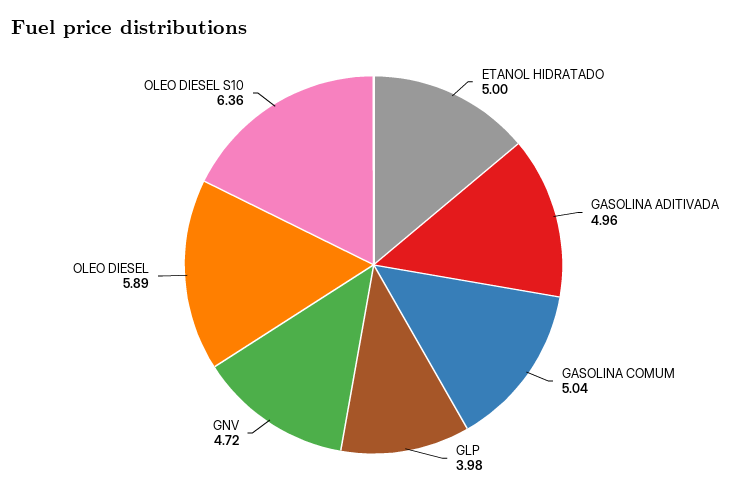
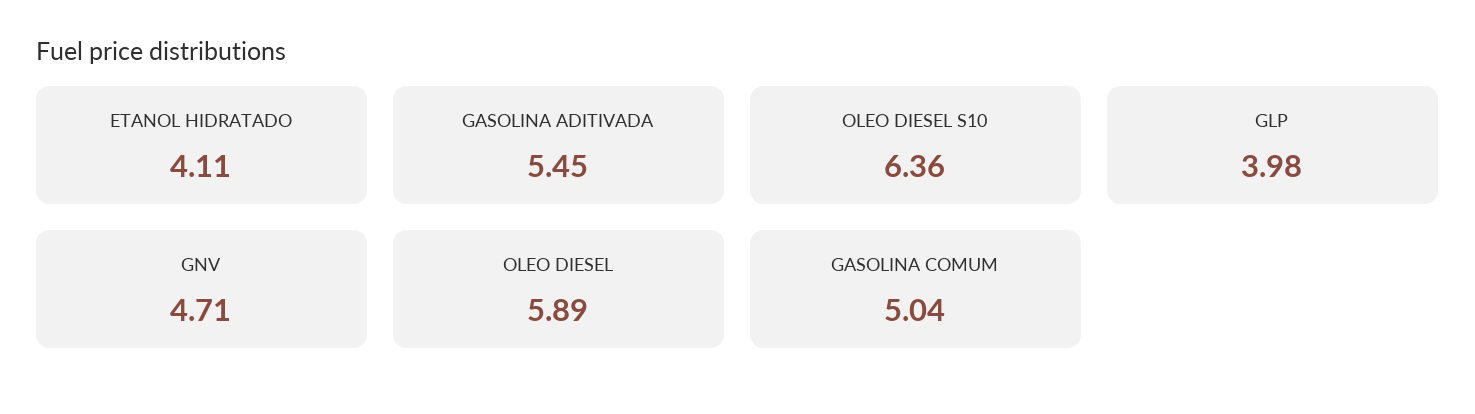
  {
-   "ETANOL HIDRATADO": 5,
+   "ETANOL HIDRATADO": 4.11,
-   "GASOLINA ADITIVADA": 4.96,
+   "GASOLINA ADITIVADA": 5.45,
    "GASOLINA COMUM": 5.04,
    "GLP": 3.98,
-   "GNV": 4.72,
+   "GNV": 4.71,
    "OLEO DIESEL": 5.89,
    "OLEO DIESEL S10": 6.36
  }

